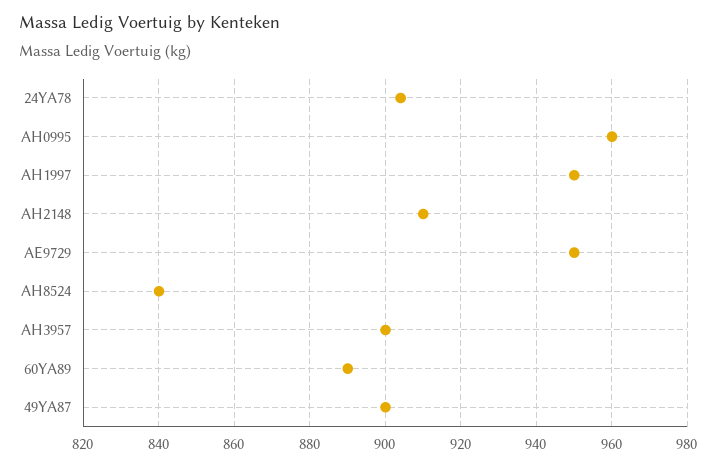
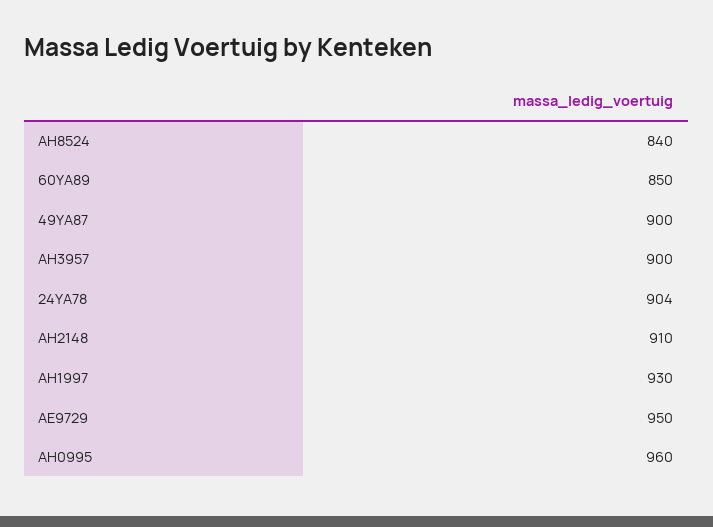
  {
    "24YA78": 904,
    "AH0995": 960,
-   "AH1997": 950,
+   "AH1997": 930,
    "AH2148": 910,
    "AE9729": 950,
    "AH8524": 840,
    "AH3957": 900,
-   "60YA89": 890,
+   "60YA89": 850,
    "49YA87": 900
  }

